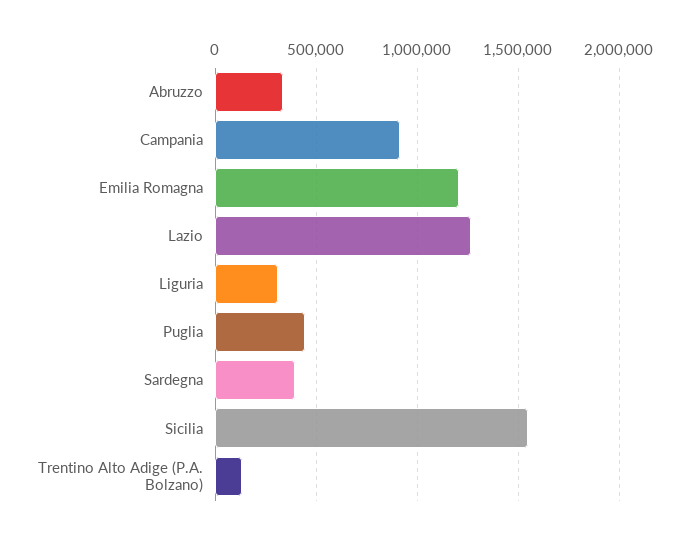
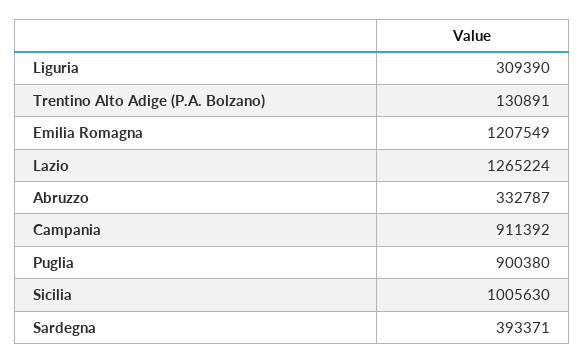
  {
    "Abruzzo": 332787,
    "Campania": 911392,
    "Emilia Romagna": 1207549,
    "Lazio": 1265224,
    "Liguria": 309390,
-   "Puglia": 450000,
+   "Puglia": 900380,
    "Sardegna": 393371,
-   "Sicilia": 1550000,
+   "Sicilia": 1005630,
    "Trentino Alto Adige (P.A. Bolzano)": 130891
  }

